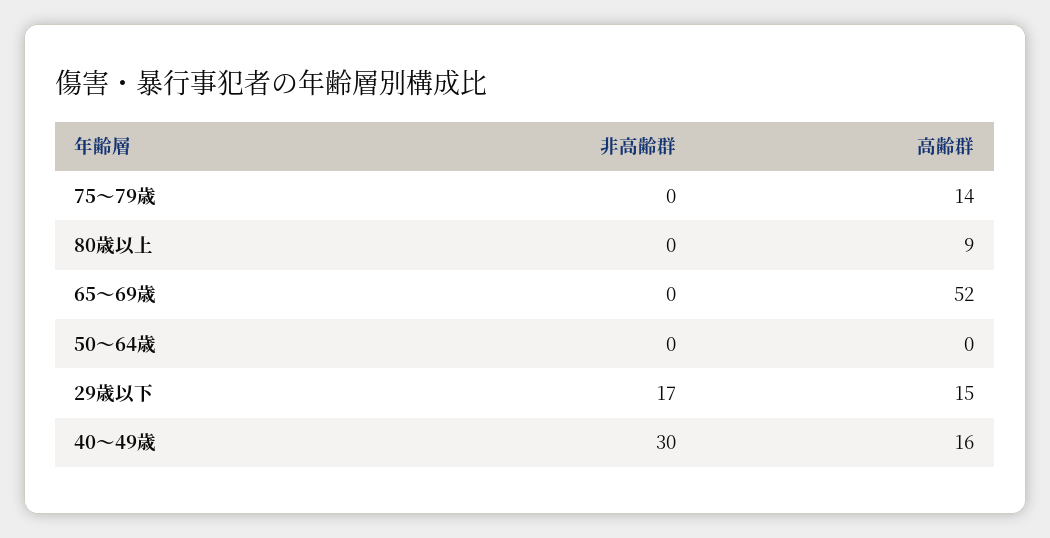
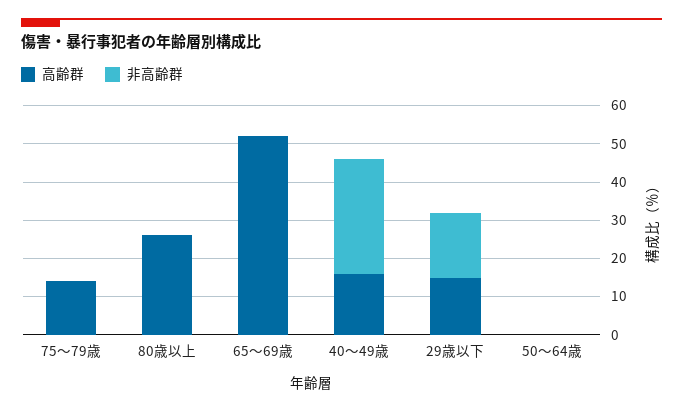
  {
    "非高齢群": {
      "75～79歳": 0,
      "80歳以上": 0,
      "65～69歳": 0,
      "50～64歳": 0,
      "29歳以下": 17,
      "40～49歳": 30
    },
    "高齢群": {
      "75～79歳": 14,
-     "80歳以上": 9,
+     "80歳以上": 25,
      "65～69歳": 52,
      "50～64歳": 0,
      "29歳以下": 15,
      "40～49歳": 16
    }
  }

